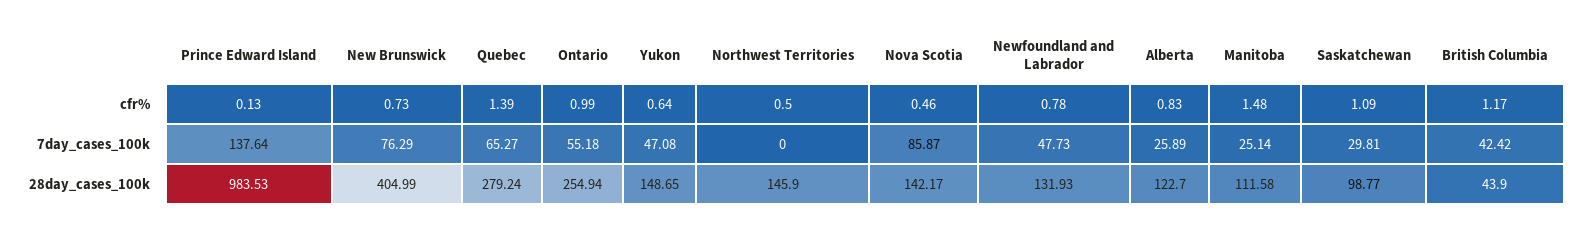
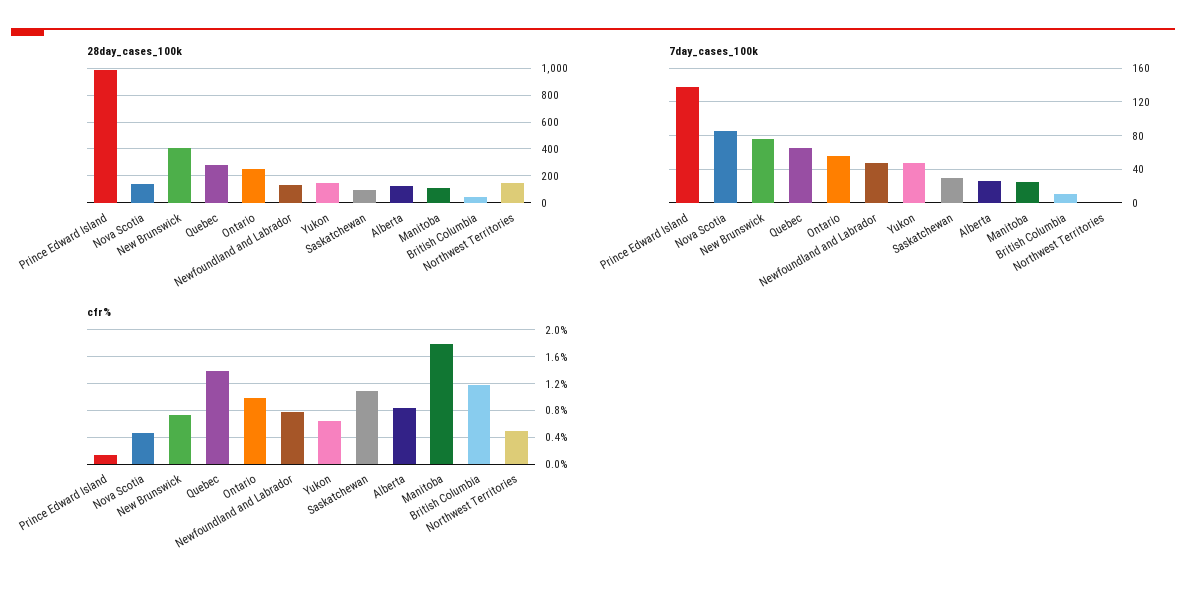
  {
    "cfr%": {
      "Prince Edward Island": 0.13,
      "New Brunswick": 0.73,
      "Quebec": 1.39,
      "Ontario": 0.99,
      "Yukon": 0.64,
      "Northwest Territories": 0.5,
      "Nova Scotia": 0.46,
      "Newfoundland and Labrador": 0.78,
      "Alberta": 0.83,
-     "Manitoba": 1.48,
+     "Manitoba": 1.8,
      "Saskatchewan": 1.09,
      "British Columbia": 1.17
    },
    "7day_cases_100k": {
      "Prince Edward Island": 137.64,
      "New Brunswick": 76.29,
      "Quebec": 65.27,
      "Ontario": 55.18,
      "Yukon": 47.08,
      "Northwest Territories": 0,
      "Nova Scotia": 85.87,
      "Newfoundland and Labrador": 47.73,
      "Alberta": 25.89,
      "Manitoba": 25.14,
      "Saskatchewan": 29.81,
-     "British Columbia": 42.42
+     "British Columbia": 10
    },
    "28day_cases_100k": {
      "Prince Edward Island": 983.53,
      "New Brunswick": 404.99,
      "Quebec": 279.24,
      "Ontario": 254.94,
      "Yukon": 148.65,
      "Northwest Territories": 145.9,
      "Nova Scotia": 142.17,
      "Newfoundland and Labrador": 131.93,
      "Alberta": 122.7,
      "Manitoba": 111.58,
      "Saskatchewan": 98.77,
      "British Columbia": 43.9
    }
  }

